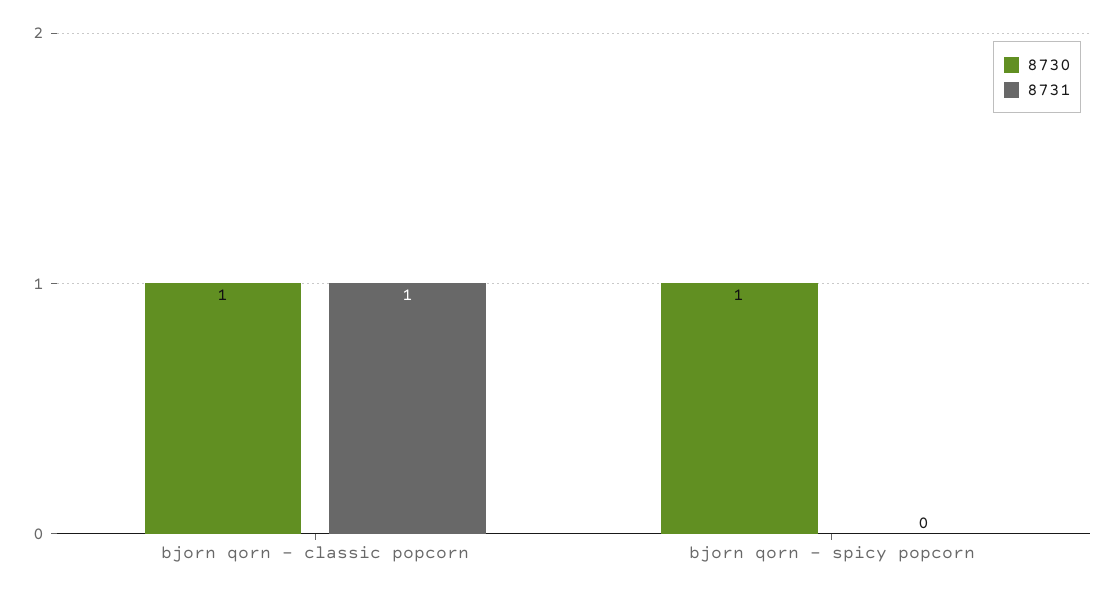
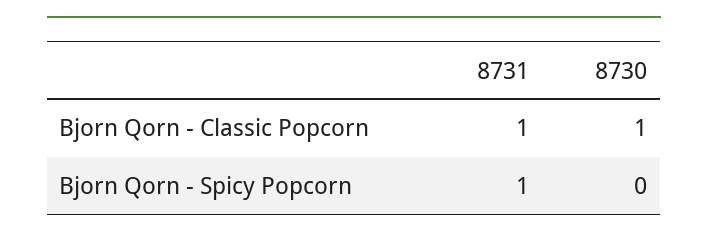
  {
    "8730": {
      "bjorn qorn - classic popcorn": 1,
-     "bjorn qorn - spicy popcorn": 1
+     "bjorn qorn - spicy popcorn": 0
    },
    "8731": {
      "bjorn qorn - classic popcorn": 1,
-     "bjorn qorn - spicy popcorn": 0
+     "bjorn qorn - spicy popcorn": 1
    }
  }

